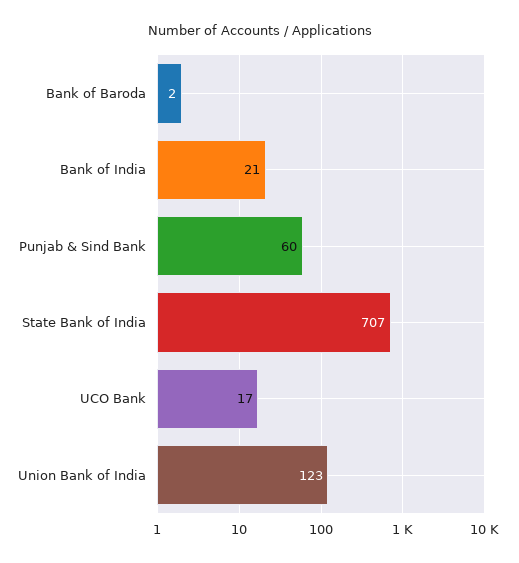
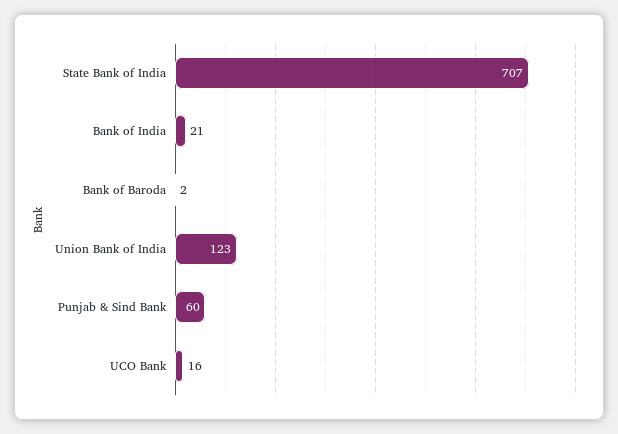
  {
    "Bank of Baroda": 2,
    "Bank of India": 21,
    "Punjab & Sind Bank": 60,
    "State Bank of India": 707,
-   "UCO Bank": 17,
+   "UCO Bank": 16,
    "Union Bank of India": 123
  }

